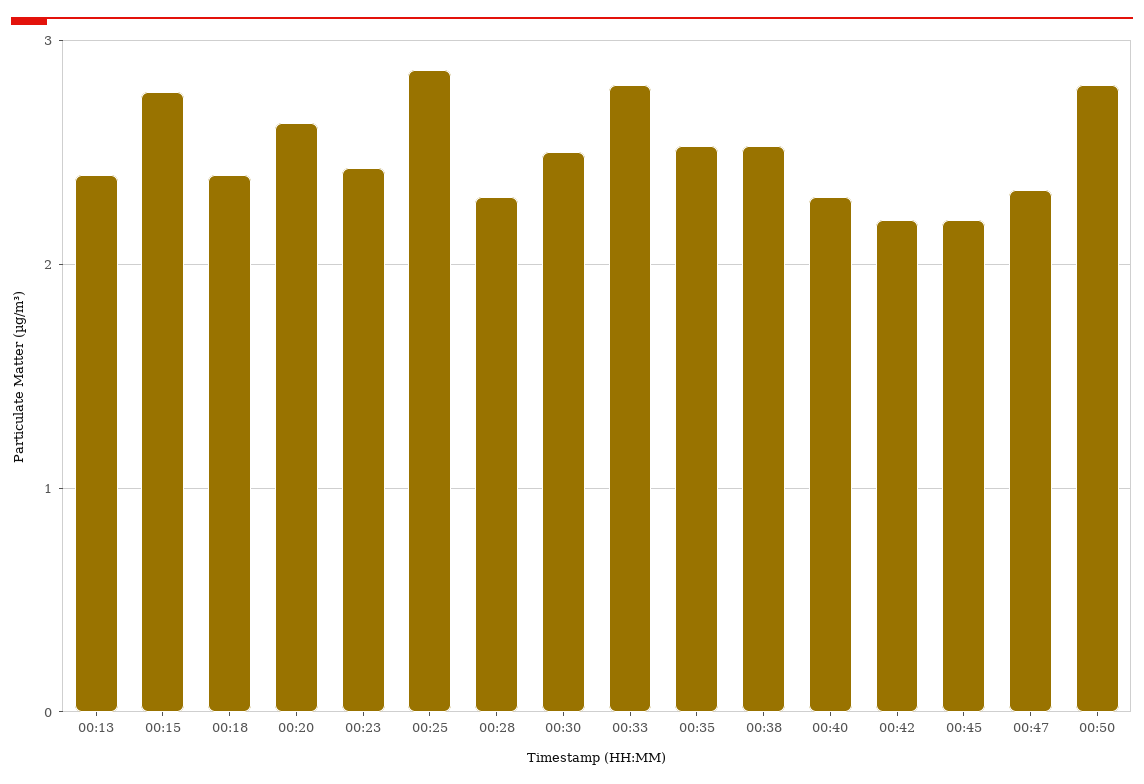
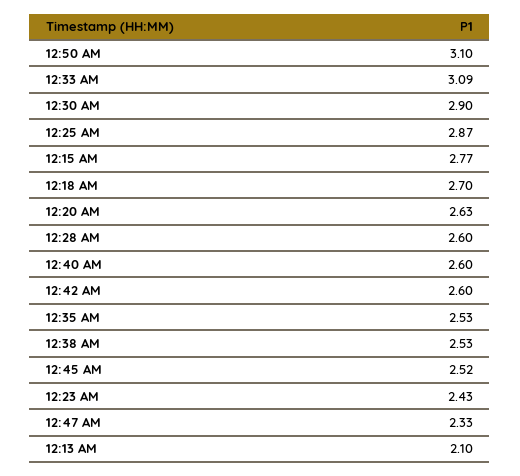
  {
-   "00:13": 2.4,
+   "00:13": 2.1,
    "00:15": 2.77,
-   "00:18": 2.4,
+   "00:18": 2.7,
    "00:20": 2.63,
    "00:23": 2.43,
    "00:25": 2.87,
-   "00:28": 2.3,
+   "00:28": 2.6,
-   "00:30": 2.5,
+   "00:30": 2.9,
-   "00:33": 2.8,
+   "00:33": 3.09,
    "00:35": 2.53,
    "00:38": 2.53,
-   "00:40": 2.3,
+   "00:40": 2.6,
-   "00:42": 2.2,
+   "00:42": 2.6,
-   "00:45": 2.2,
+   "00:45": 2.52,
    "00:47": 2.33,
-   "00:50": 2.8
+   "00:50": 3.1
  }

